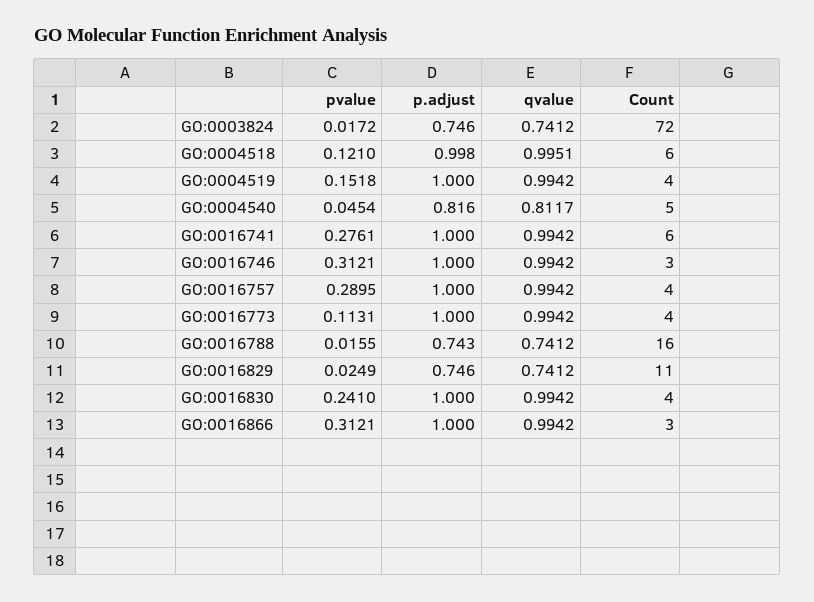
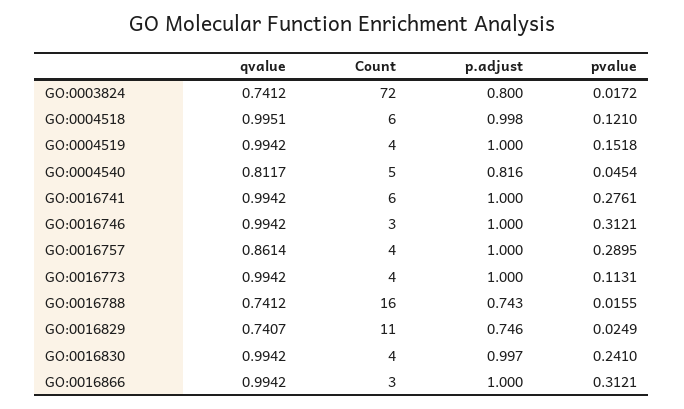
  {
    "pvalue": {
      "GO:0003824": 0.0172,
      "GO:0004518": 0.121,
      "GO:0004519": 0.1518,
      "GO:0004540": 0.0454,
      "GO:0016741": 0.2761,
      "GO:0016746": 0.3121,
      "GO:0016757": 0.2895,
      "GO:0016773": 0.1131,
      "GO:0016788": 0.0155,
      "GO:0016829": 0.0249,
      "GO:0016830": 0.241,
      "GO:0016866": 0.3121
    },
    "p.adjust": {
-     "GO:0003824": 0.746,
+     "GO:0003824": 0.8,
      "GO:0004518": 0.998,
      "GO:0004519": 1,
      "GO:0004540": 0.816,
      "GO:0016741": 1,
      "GO:0016746": 1,
      "GO:0016757": 1,
      "GO:0016773": 1,
      "GO:0016788": 0.743,
      "GO:0016829": 0.746,
-     "GO:0016830": 1,
+     "GO:0016830": 0.997,
      "GO:0016866": 1
    },
    "qvalue": {
      "GO:0003824": 0.7412,
      "GO:0004518": 0.9951,
      "GO:0004519": 0.9942,
      "GO:0004540": 0.8117,
      "GO:0016741": 0.9942,
      "GO:0016746": 0.9942,
-     "GO:0016757": 0.9942,
+     "GO:0016757": 0.8614,
      "GO:0016773": 0.9942,
      "GO:0016788": 0.7412,
-     "GO:0016829": 0.7412,
+     "GO:0016829": 0.7407,
      "GO:0016830": 0.9942,
      "GO:0016866": 0.9942
    },
    "Count": {
      "GO:0003824": 72,
      "GO:0004518": 6,
      "GO:0004519": 4,
      "GO:0004540": 5,
      "GO:0016741": 6,
      "GO:0016746": 3,
      "GO:0016757": 4,
      "GO:0016773": 4,
      "GO:0016788": 16,
      "GO:0016829": 11,
      "GO:0016830": 4,
      "GO:0016866": 3
    }
  }

